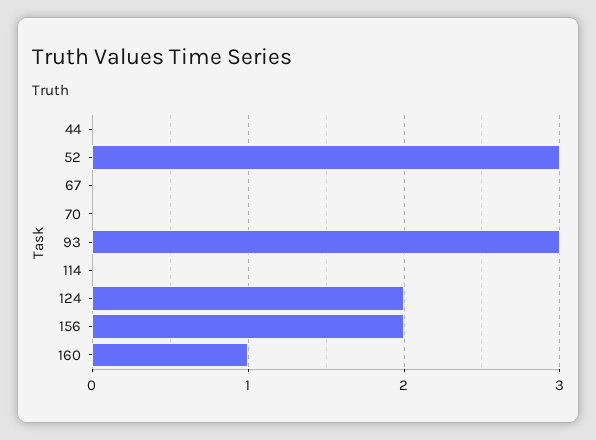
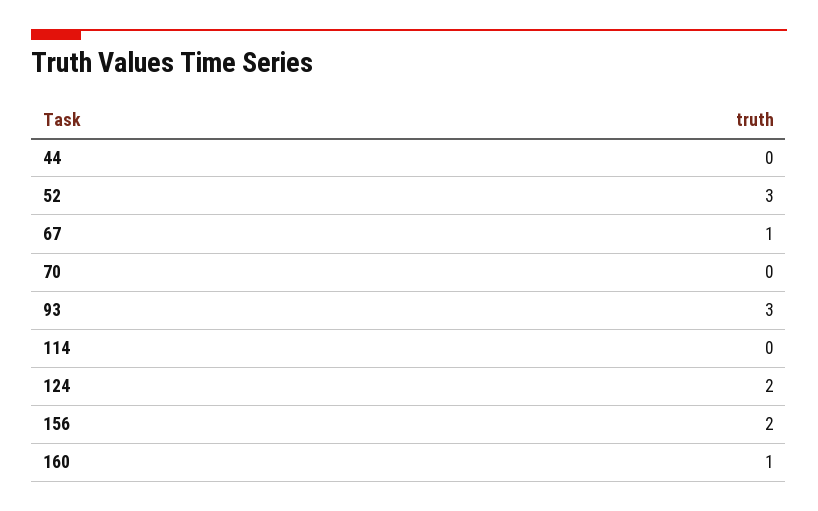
  {
    "44": 0,
    "52": 3,
-   "67": 0,
+   "67": 1,
    "70": 0,
    "93": 3,
    "114": 0,
    "124": 2,
    "156": 2,
    "160": 1
  }

